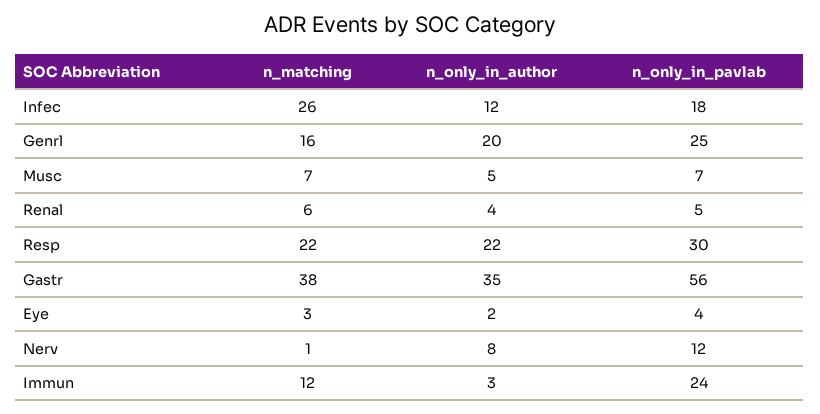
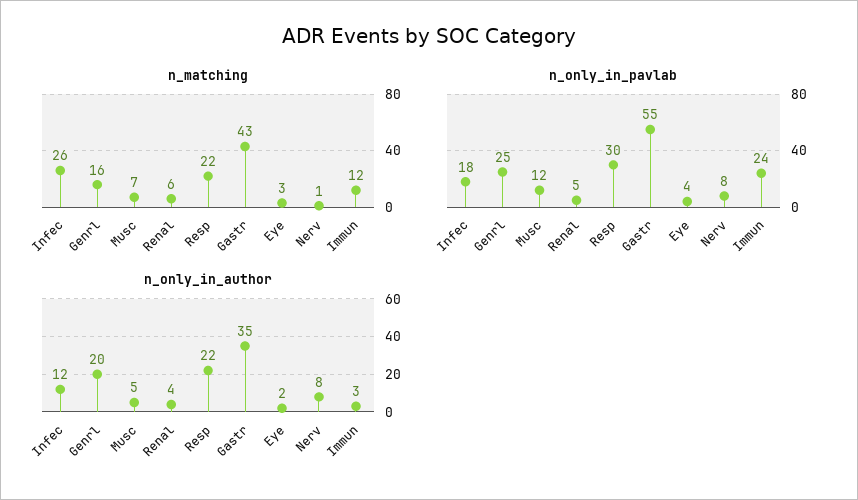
  {
    "n_matching": {
      "Infec": 26,
      "Genrl": 16,
      "Musc": 7,
      "Renal": 6,
      "Resp": 22,
-     "Gastr": 38,
+     "Gastr": 43,
      "Eye": 3,
      "Nerv": 1,
      "Immun": 12
    },
    "n_only_in_author": {
      "Infec": 12,
      "Genrl": 20,
      "Musc": 5,
      "Renal": 4,
      "Resp": 22,
      "Gastr": 35,
      "Eye": 2,
      "Nerv": 8,
      "Immun": 3
    },
    "n_only_in_pavlab": {
      "Infec": 18,
      "Genrl": 25,
-     "Musc": 7,
+     "Musc": 12,
      "Renal": 5,
      "Resp": 30,
-     "Gastr": 56,
+     "Gastr": 55,
      "Eye": 4,
-     "Nerv": 12,
+     "Nerv": 8,
      "Immun": 24
    }
  }

